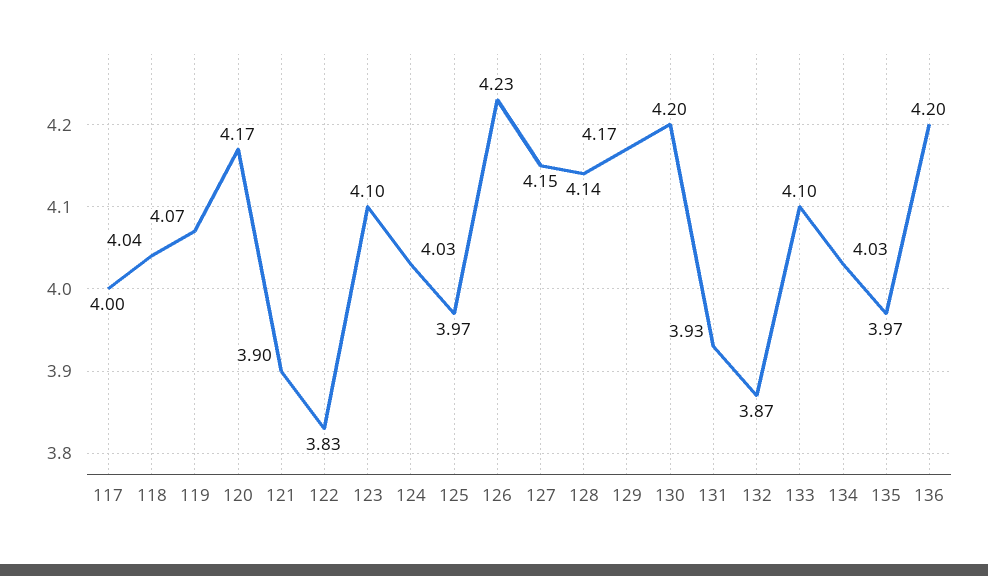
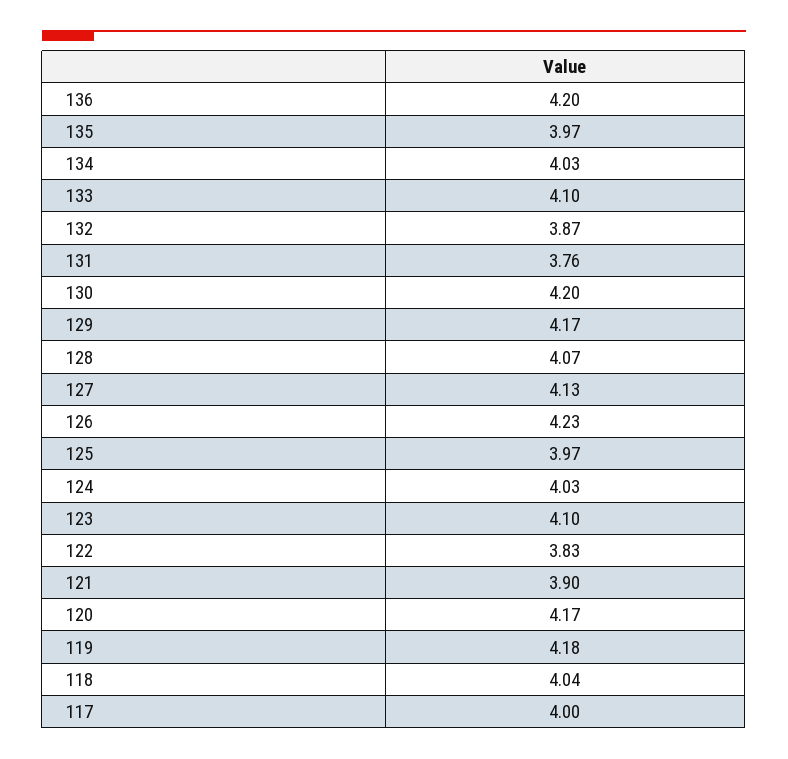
  {
    "117": 4,
    "118": 4.04,
-   "119": 4.07,
+   "119": 4.18,
    "120": 4.17,
    "121": 3.9,
    "122": 3.83,
    "123": 4.1,
    "124": 4.03,
    "125": 3.97,
    "126": 4.23,
-   "127": 4.15,
+   "127": 4.13,
-   "128": 4.14,
+   "128": 4.07,
    "129": 4.17,
    "130": 4.2,
-   "131": 3.93,
+   "131": 3.76,
    "132": 3.87,
    "133": 4.1,
    "134": 4.03,
    "135": 3.97,
    "136": 4.2
  }

